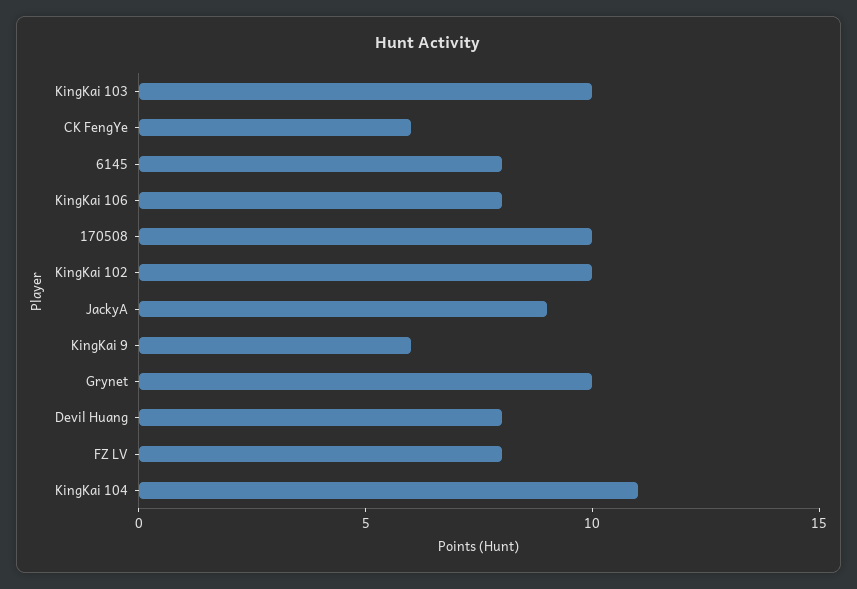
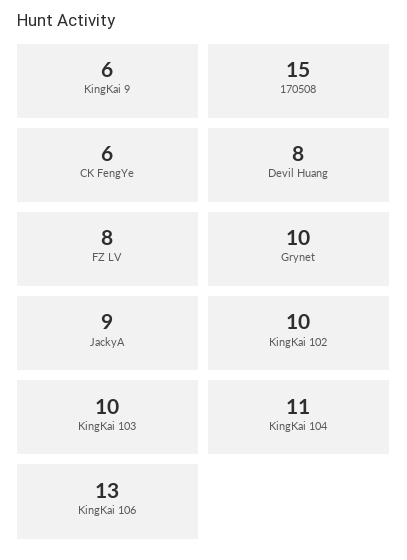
  {
    "KingKai 103": 10,
    "CK FengYe": 6,
-   "6145": 8,
-   "KingKai 106": 8,
+   "KingKai 106": 13,
-   "170508": 10,
+   "170508": 15,
    "KingKai 102": 10,
    "JackyA": 9,
    "KingKai 9": 6,
    "Grynet": 10,
    "Devil Huang": 8,
    "FZ LV": 8,
    "KingKai 104": 11
  }

